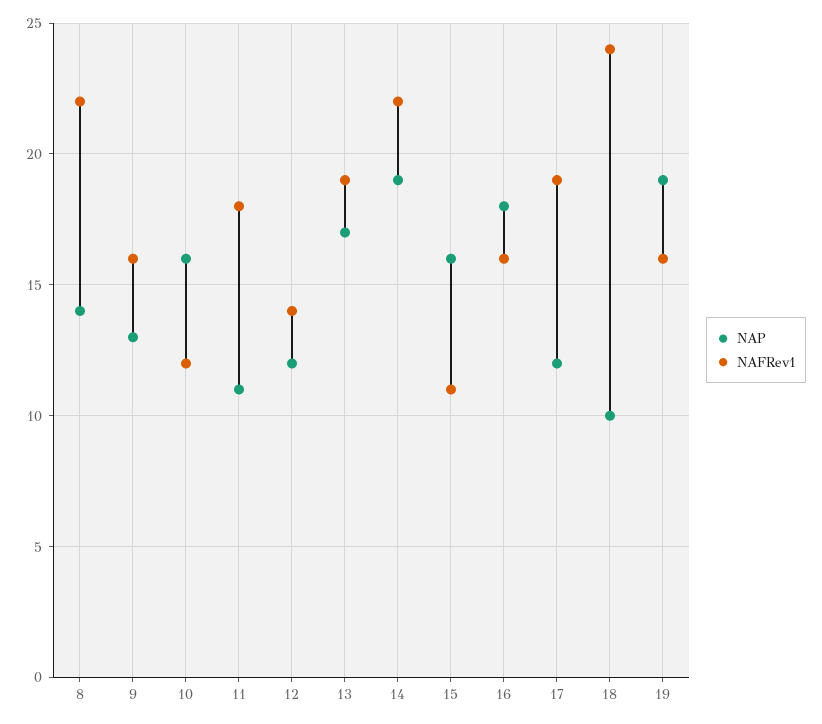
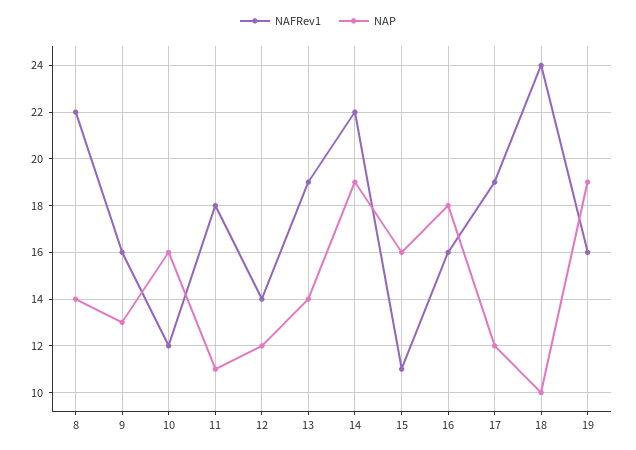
  {
    "NAP": {
      "8": 14,
      "9": 13,
      "10": 16,
      "11": 11,
      "12": 12,
-     "13": 17,
+     "13": 14,
      "14": 19,
      "15": 16,
      "16": 18,
      "17": 12,
      "18": 10,
      "19": 19
    },
    "NAFRev1": {
      "8": 22,
      "9": 16,
      "10": 12,
      "11": 18,
      "12": 14,
      "13": 19,
      "14": 22,
      "15": 11,
      "16": 16,
      "17": 19,
      "18": 24,
      "19": 16
    }
  }

